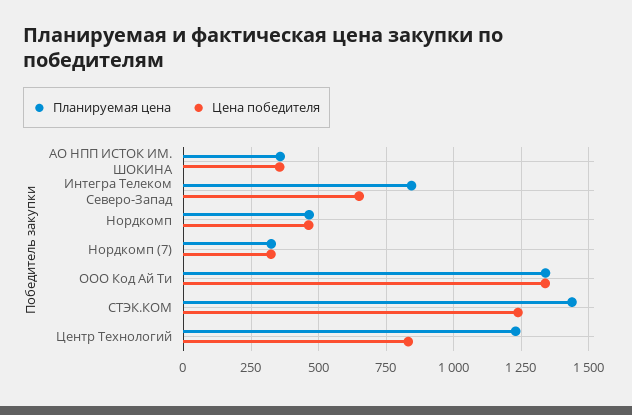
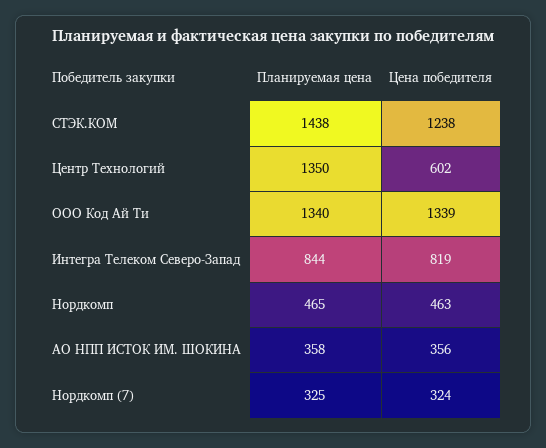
  {
    "Планируемая цена": {
      "АО НПП ИСТОК ИМ. ШОКИНА": 358,
      "Интегра Телеком Северо-Запад": 844,
      "Нордкомп": 465,
      "Нордкомп (7)": 325,
      "ООО Код Ай Ти": 1340,
      "СТЭК.КОМ": 1438,
-     "Центр Технологий": 1225
+     "Центр Технологий": 1350
    },
    "Цена победителя": {
      "АО НПП ИСТОК ИМ. ШОКИНА": 356,
-     "Интегра Телеком Северо-Запад": 650,
+     "Интегра Телеком Северо-Запад": 819,
      "Нордкомп": 463,
      "Нордкомп (7)": 324,
      "ООО Код Ай Ти": 1339,
      "СТЭК.КОМ": 1238,
-     "Центр Технологий": 825
+     "Центр Технологий": 602
    }
  }

